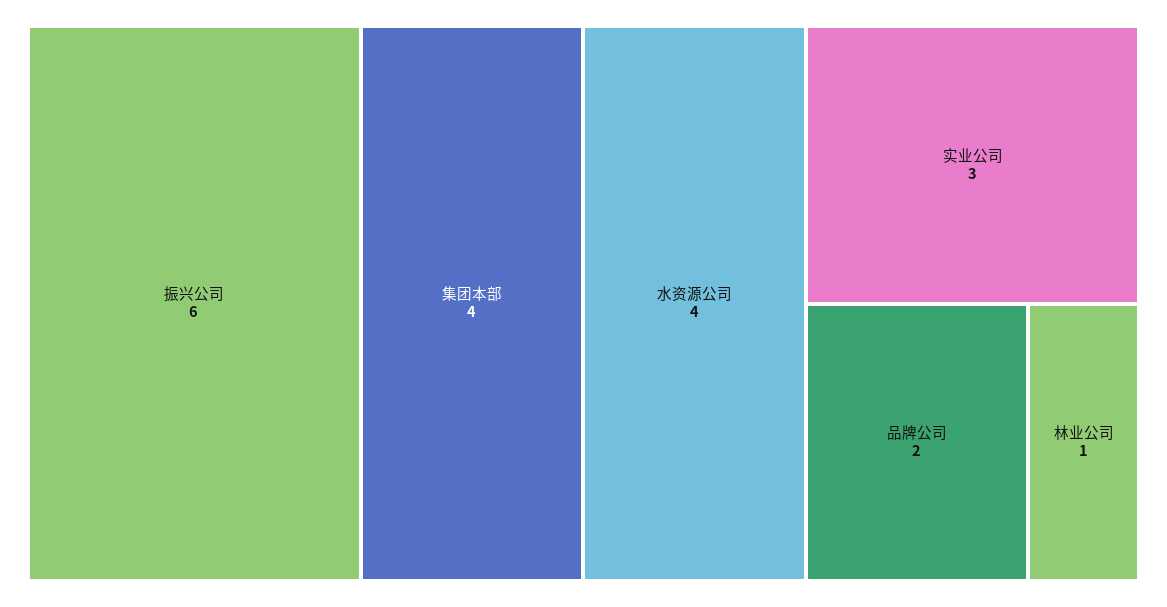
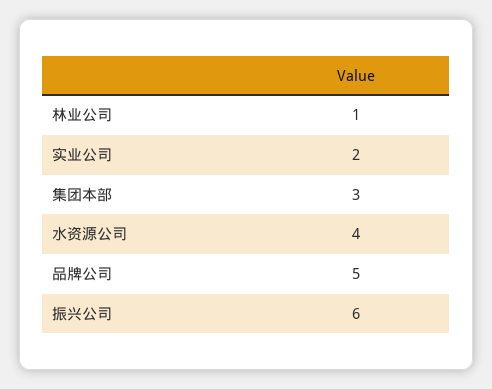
  {
    "振兴公司": 6,
-   "集团本部": 4,
+   "集团本部": 3,
    "水资源公司": 4,
-   "实业公司": 3,
+   "实业公司": 2,
-   "品牌公司": 2,
+   "品牌公司": 5,
    "林业公司": 1
  }

